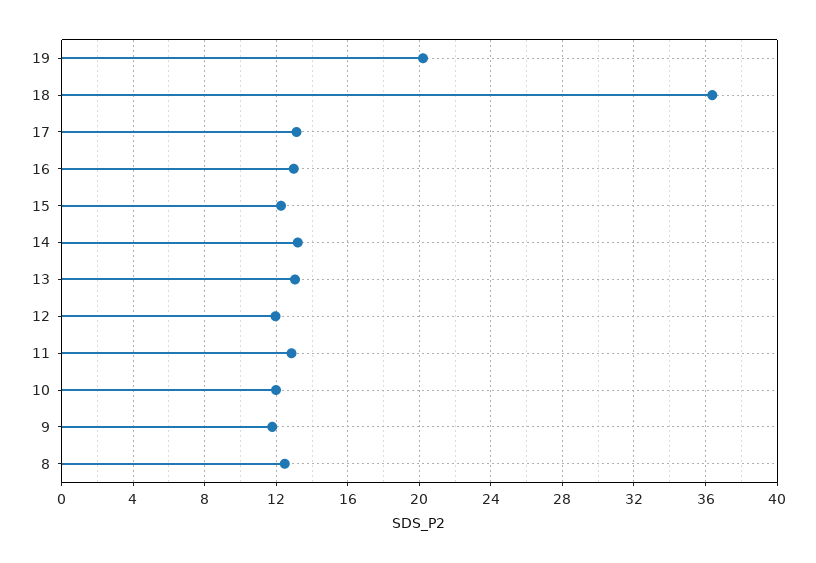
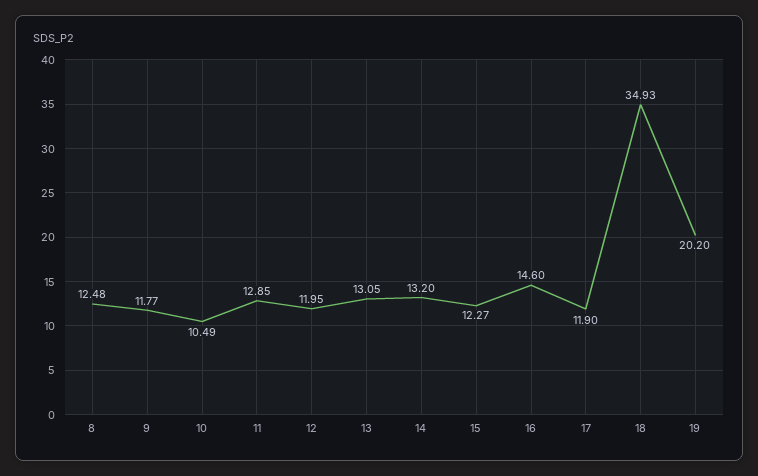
  {
    "19": 20.2,
-   "18": 36.5,
+   "18": 34.93,
-   "17": 13,
+   "17": 11.9,
-   "16": 13,
+   "16": 14.6,
    "15": 12.27,
    "14": 13.2,
    "13": 13.05,
    "12": 11.95,
    "11": 12.85,
-   "10": 12,
+   "10": 10.49,
    "9": 11.77,
    "8": 12.48
  }

